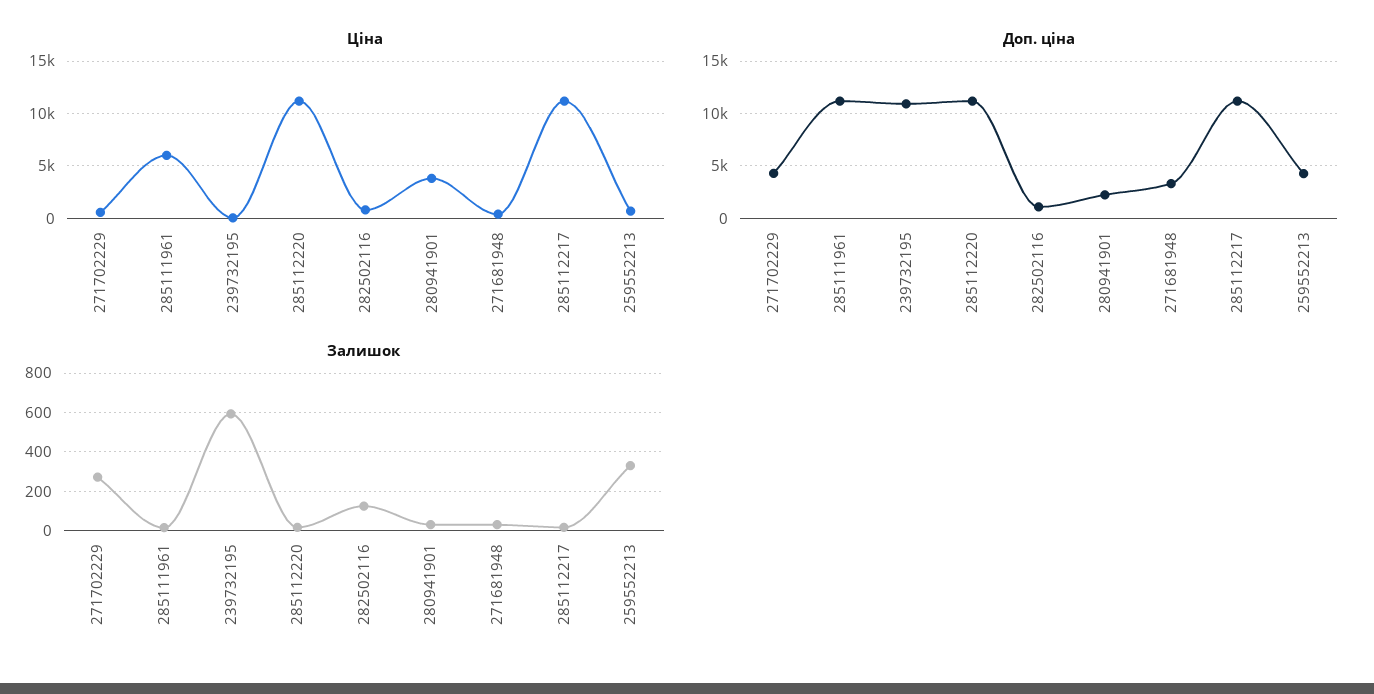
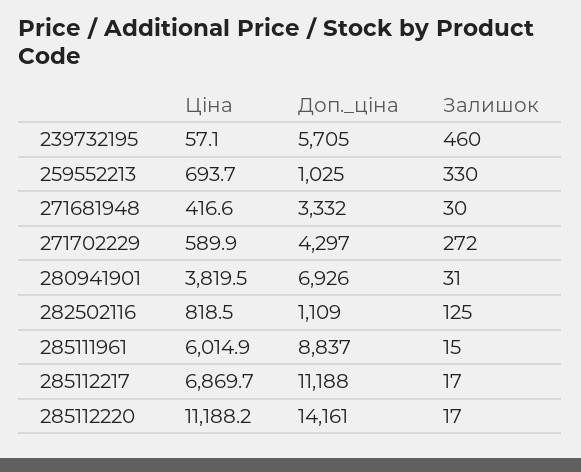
  {
    "Ціна": {
      "271702229": 589.9,
      "285111961": 6014.9,
      "239732195": 57.1,
      "285112220": 11188.2,
      "282502116": 818.5,
      "280941901": 3819.5,
      "271681948": 416.6,
-     "285112217": 11000,
+     "285112217": 6869.7,
      "259552213": 693.7
    },
    "Доп. ціна": {
      "271702229": 4297,
-     "285111961": 11000,
+     "285111961": 8837,
-     "239732195": 11000,
+     "239732195": 5705,
-     "285112220": 11000,
+     "285112220": 14161,
      "282502116": 1109,
-     "280941901": 2000,
+     "280941901": 6926,
      "271681948": 3332,
      "285112217": 11188,
-     "259552213": 4000
+     "259552213": 1025
    },
    "Залишок": {
      "271702229": 272,
      "285111961": 15,
-     "239732195": 600,
+     "239732195": 460,
      "285112220": 17,
      "282502116": 125,
      "280941901": 31,
      "271681948": 30,
      "285112217": 17,
      "259552213": 330
    }
  }

